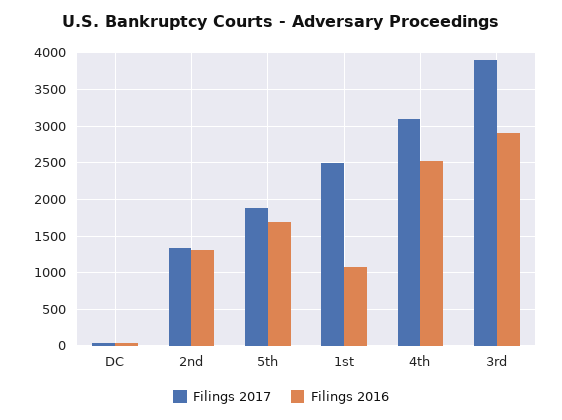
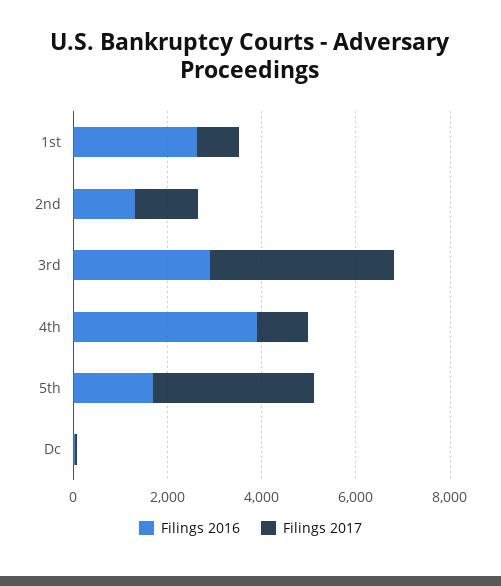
  {
    "Filings 2017": {
      "DC": 0,
      "2nd": 1300,
-     "5th": 1900,
+     "5th": 3500,
-     "1st": 2500,
+     "1st": 1000,
-     "4th": 3100,
+     "4th": 1000,
      "3rd": 3900
    },
    "Filings 2016": {
      "DC": 0,
      "2nd": 1300,
      "5th": 1700,
-     "1st": 1100,
+     "1st": 2500,
-     "4th": 2500,
+     "4th": 4000,
      "3rd": 2900
    }
  }

